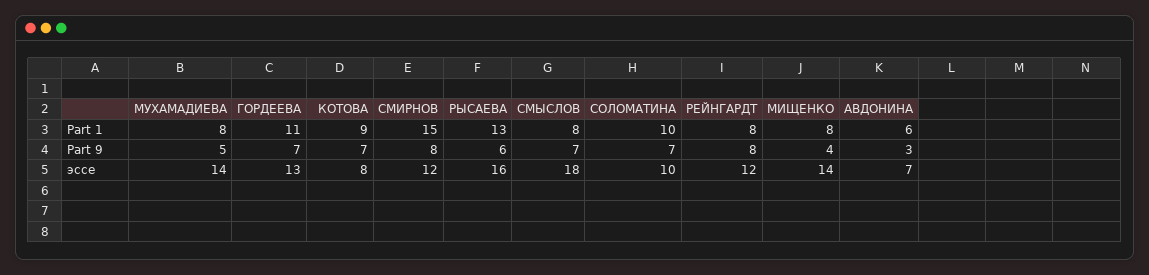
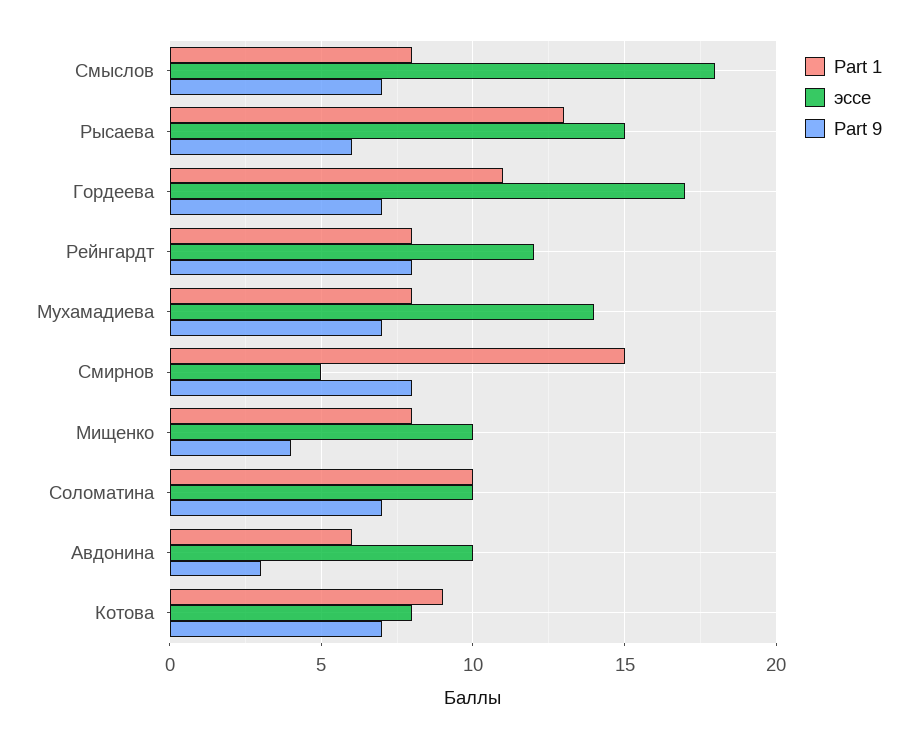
  {
    "Part 1": {
      "МУХАМАДИЕВА": 8,
      "ГОРДЕЕВА": 11,
      "КОТОВА": 9,
      "СМИРНОВ": 15,
      "РЫСАЕВА": 13,
      "СМЫСЛОВ": 8,
      "СОЛОМАТИНА": 10,
      "РЕЙНГАРДТ": 8,
      "МИЩЕНКО": 8,
      "АВДОНИНА": 6
    },
    "Part 9": {
-     "МУХАМАДИЕВА": 5,
+     "МУХАМАДИЕВА": 7,
      "ГОРДЕЕВА": 7,
      "КОТОВА": 7,
      "СМИРНОВ": 8,
      "РЫСАЕВА": 6,
      "СМЫСЛОВ": 7,
      "СОЛОМАТИНА": 7,
      "РЕЙНГАРДТ": 8,
      "МИЩЕНКО": 4,
      "АВДОНИНА": 3
    },
    "эссе": {
      "МУХАМАДИЕВА": 14,
-     "ГОРДЕЕВА": 13,
+     "ГОРДЕЕВА": 17,
      "КОТОВА": 8,
-     "СМИРНОВ": 12,
+     "СМИРНОВ": 5,
-     "РЫСАЕВА": 16,
+     "РЫСАЕВА": 15,
      "СМЫСЛОВ": 18,
      "СОЛОМАТИНА": 10,
      "РЕЙНГАРДТ": 12,
-     "МИЩЕНКО": 14,
+     "МИЩЕНКО": 10,
-     "АВДОНИНА": 7
+     "АВДОНИНА": 10
    }
  }

